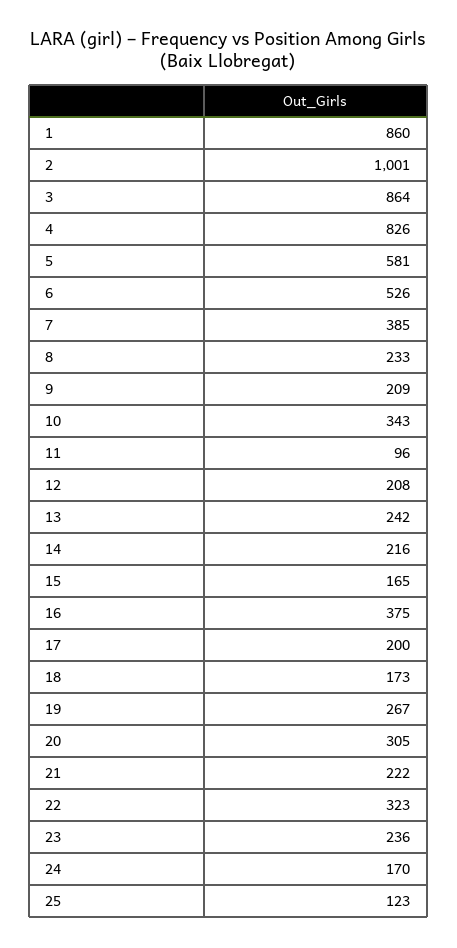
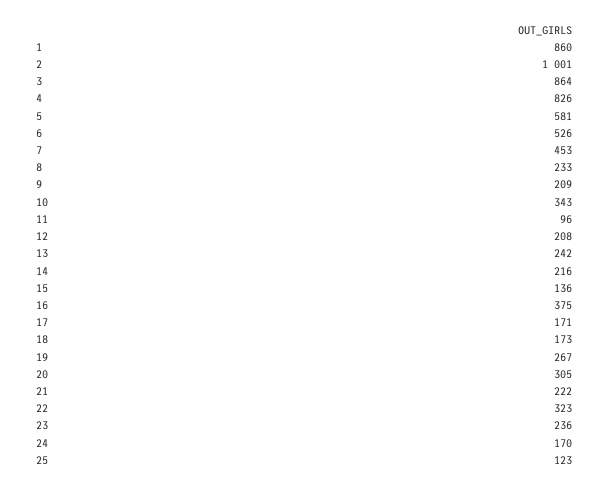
  {
    "1": 860,
    "2": 1001,
    "3": 864,
    "4": 826,
    "5": 581,
    "6": 526,
-   "7": 385,
+   "7": 453,
    "8": 233,
    "9": 209,
    "10": 343,
    "11": 96,
    "12": 208,
    "13": 242,
    "14": 216,
-   "15": 165,
+   "15": 136,
    "16": 375,
-   "17": 200,
+   "17": 171,
    "18": 173,
    "19": 267,
    "20": 305,
    "21": 222,
    "22": 323,
    "23": 236,
    "24": 170,
    "25": 123
  }

